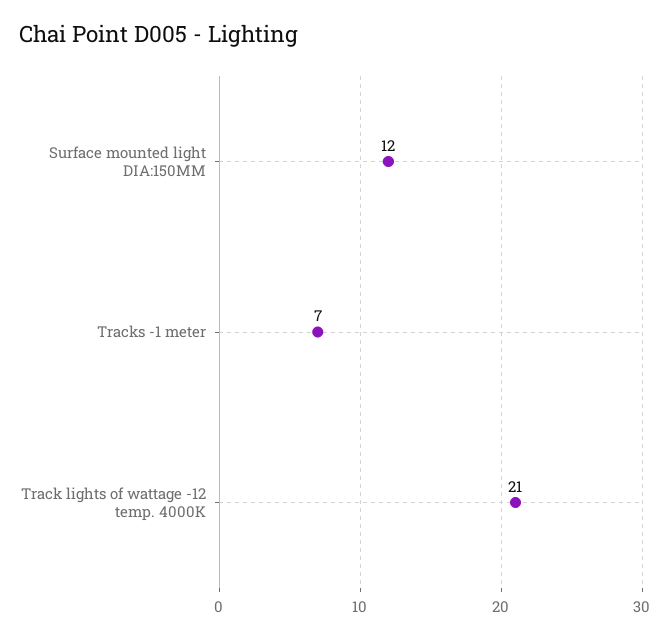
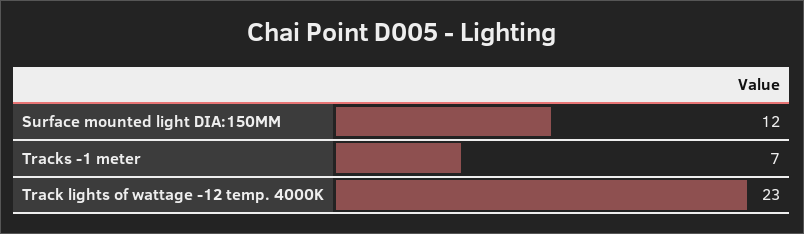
  {
    "Surface mounted light DIA:150MM": 12,
    "Tracks -1 meter": 7,
-   "Track lights of wattage -12 temp. 4000K": 21
+   "Track lights of wattage -12 temp. 4000K": 23
  }

